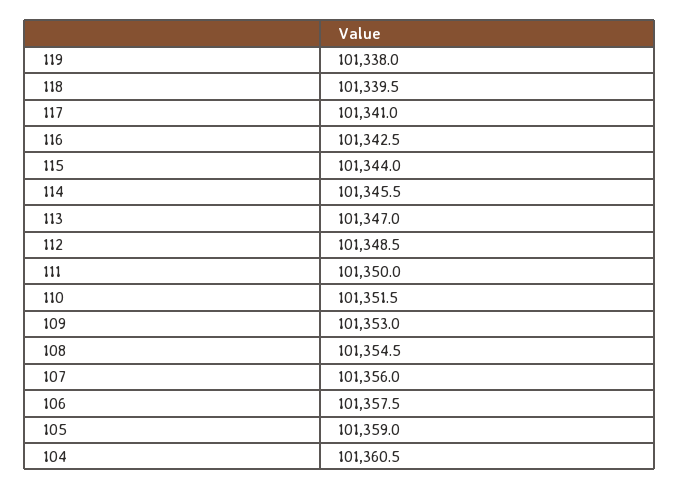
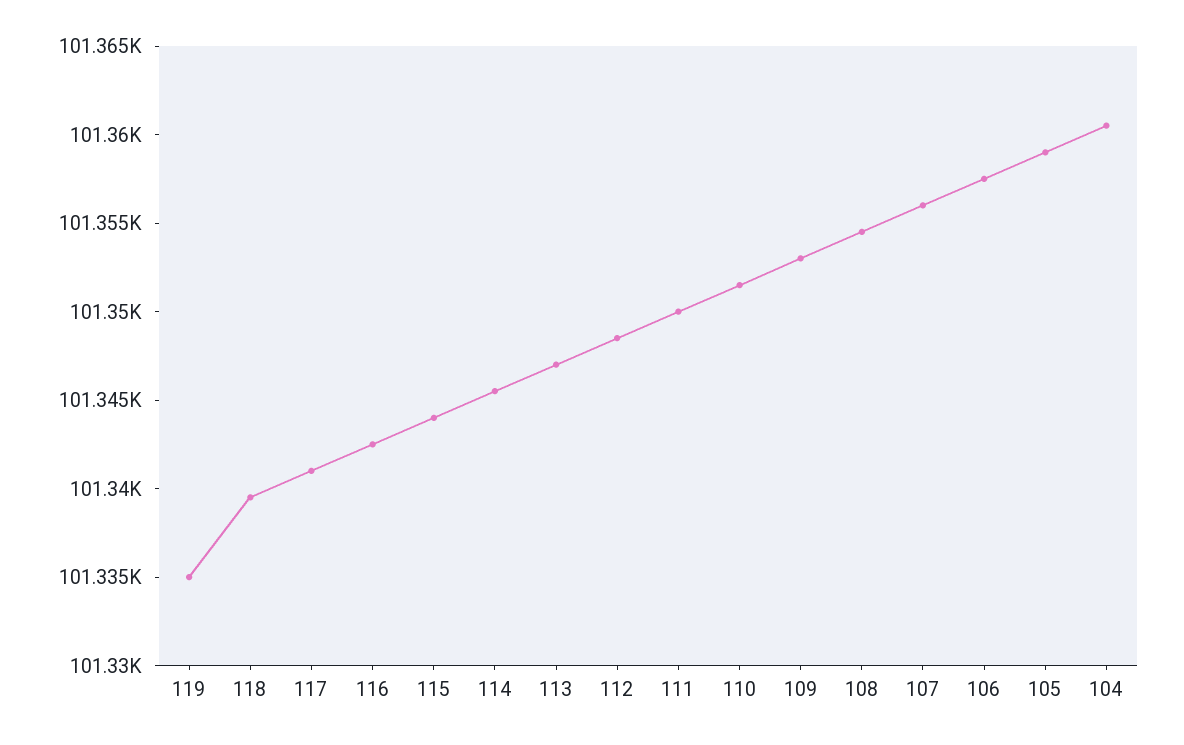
  {
-   "119": 101338,
+   "119": 101335,
    "118": 101339.5,
    "117": 101341,
    "116": 101342.5,
    "115": 101344,
    "114": 101345.5,
    "113": 101347,
    "112": 101348.5,
    "111": 101350,
    "110": 101351.5,
    "109": 101353,
    "108": 101354.5,
    "107": 101356,
    "106": 101357.5,
    "105": 101359,
    "104": 101360.5
  }

